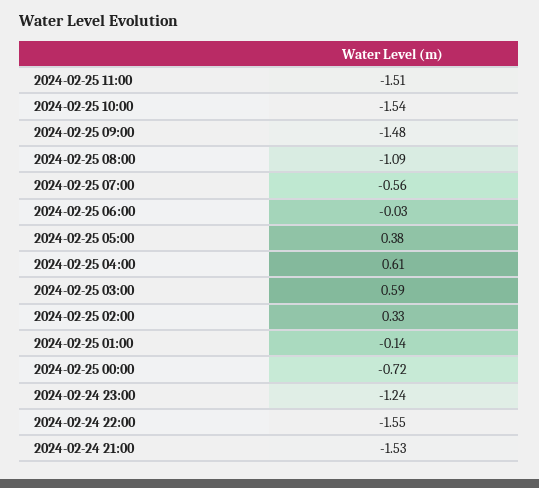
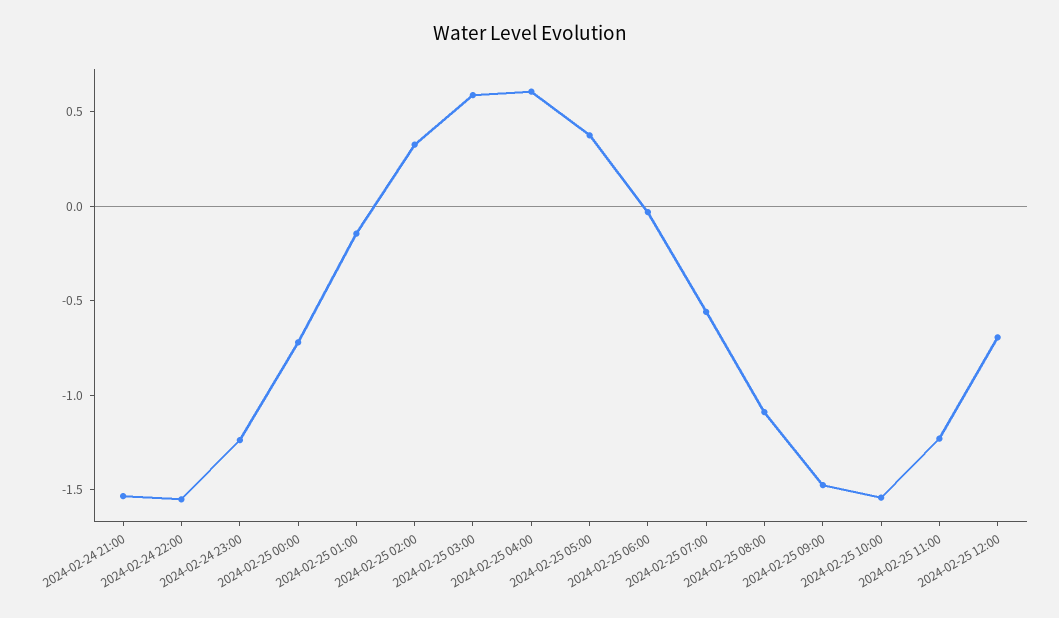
  {
-   "2024-02-25 11:00": -1.51,
+   "2024-02-25 11:00": -1.2,
    "2024-02-25 10:00": -1.54,
    "2024-02-25 09:00": -1.48,
    "2024-02-25 08:00": -1.09,
    "2024-02-25 07:00": -0.56,
    "2024-02-25 06:00": -0.03,
    "2024-02-25 05:00": 0.38,
    "2024-02-25 04:00": 0.61,
    "2024-02-25 03:00": 0.59,
    "2024-02-25 02:00": 0.33,
    "2024-02-25 01:00": -0.14,
    "2024-02-25 00:00": -0.72,
    "2024-02-24 23:00": -1.24,
    "2024-02-24 22:00": -1.55,
-   "2024-02-24 21:00": -1.53
+   "2024-02-24 21:00": -1.53,
+   "2024-02-25 12:00": -0.7
  }

